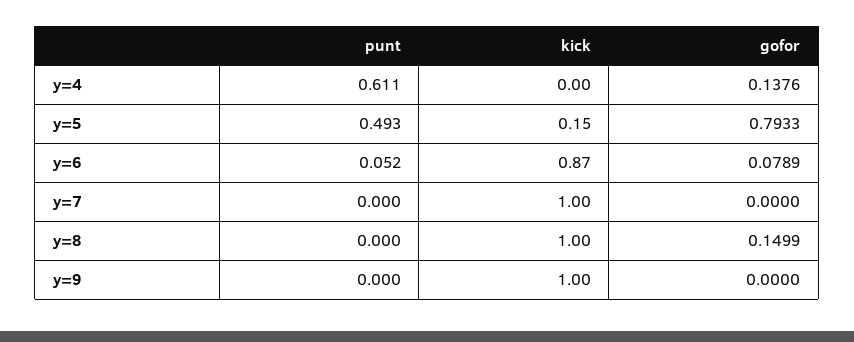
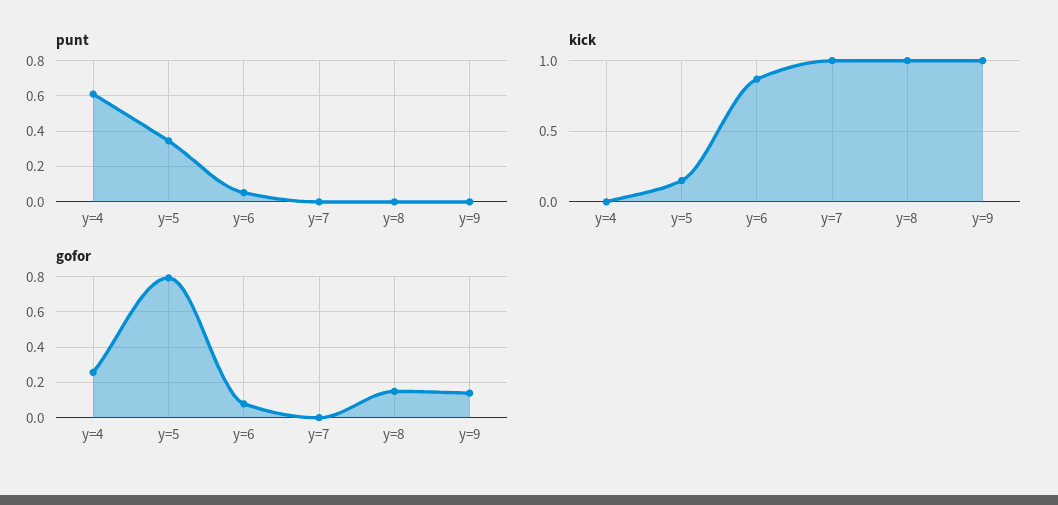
  {
    "punt": {
      "y=4": 0.611,
-     "y=5": 0.493,
+     "y=5": 0.35,
      "y=6": 0.052,
      "y=7": 0,
      "y=8": 0,
      "y=9": 0
    },
    "kick": {
      "y=4": 0,
      "y=5": 0.15,
      "y=6": 0.87,
      "y=7": 1,
      "y=8": 1,
      "y=9": 1
    },
    "gofor": {
-     "y=4": 0.1376,
+     "y=4": 0.25,
      "y=5": 0.7933,
      "y=6": 0.0789,
      "y=7": 0,
      "y=8": 0.1499,
-     "y=9": 0
+     "y=9": 0.15
    }
  }

